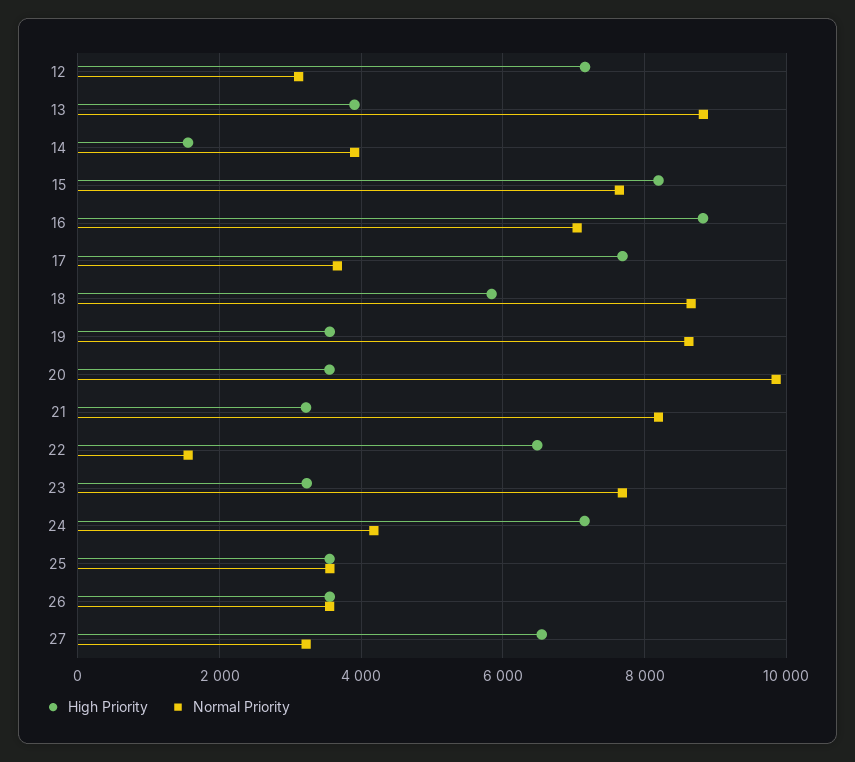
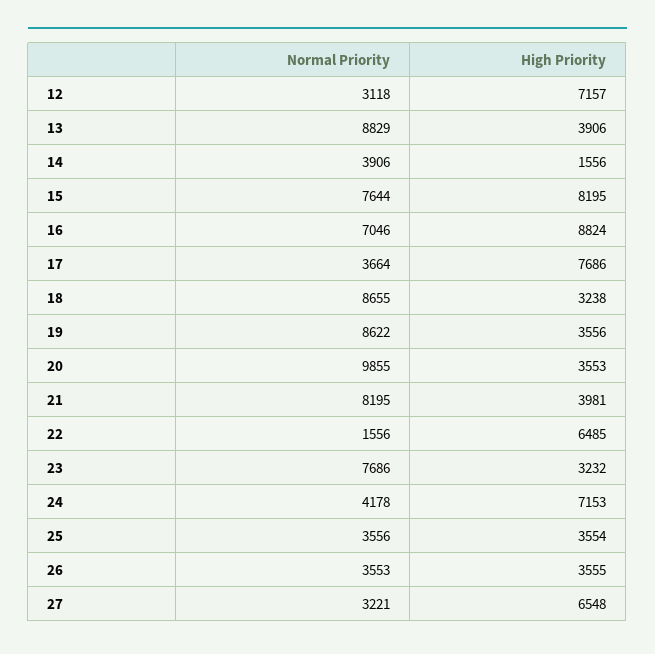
  {
    "High Priority": {
      "12": 7157,
      "13": 3906,
      "14": 1556,
      "15": 8195,
      "16": 8824,
      "17": 7686,
-     "18": 5800,
+     "18": 3238,
      "19": 3556,
      "20": 3553,
-     "21": 3200,
+     "21": 3981,
      "22": 6485,
      "23": 3232,
      "24": 7153,
      "25": 3554,
      "26": 3555,
      "27": 6548
    },
    "Normal Priority": {
      "12": 3118,
      "13": 8829,
      "14": 3906,
      "15": 7644,
      "16": 7046,
      "17": 3664,
      "18": 8655,
      "19": 8622,
      "20": 9855,
      "21": 8195,
      "22": 1556,
      "23": 7686,
      "24": 4178,
      "25": 3556,
      "26": 3553,
      "27": 3221
    }
  }

